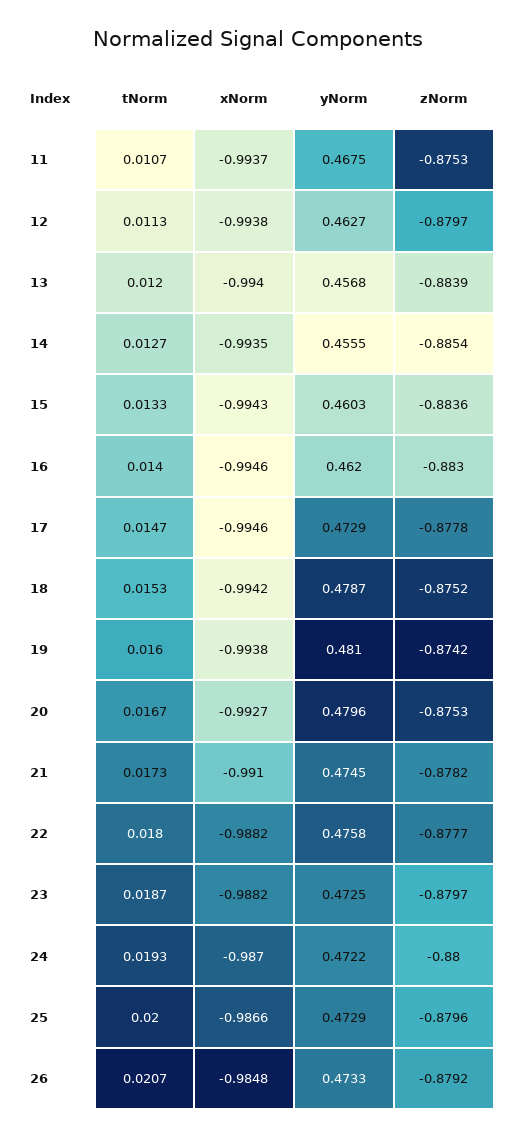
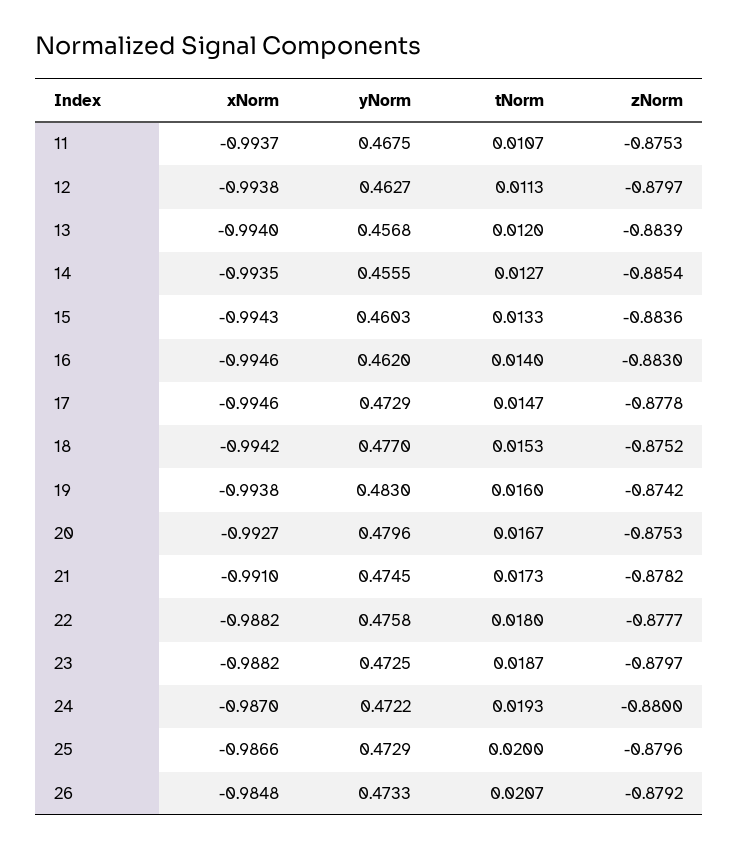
  {
    "tNorm": {
      "11": 0.0107,
      "12": 0.0113,
      "13": 0.012,
      "14": 0.0127,
      "15": 0.0133,
      "16": 0.014,
      "17": 0.0147,
      "18": 0.0153,
      "19": 0.016,
      "20": 0.0167,
      "21": 0.0173,
      "22": 0.018,
      "23": 0.0187,
      "24": 0.0193,
      "25": 0.02,
      "26": 0.0207
    },
    "xNorm": {
      "11": -0.9937,
      "12": -0.9938,
      "13": -0.994,
      "14": -0.9935,
      "15": -0.9943,
      "16": -0.9946,
      "17": -0.9946,
      "18": -0.9942,
      "19": -0.9938,
      "20": -0.9927,
      "21": -0.991,
      "22": -0.9882,
      "23": -0.9882,
      "24": -0.987,
      "25": -0.9866,
      "26": -0.9848
    },
    "yNorm": {
      "11": 0.4675,
      "12": 0.4627,
      "13": 0.4568,
      "14": 0.4555,
      "15": 0.4603,
      "16": 0.462,
      "17": 0.4729,
-     "18": 0.4787,
+     "18": 0.477,
-     "19": 0.481,
+     "19": 0.483,
      "20": 0.4796,
      "21": 0.4745,
      "22": 0.4758,
      "23": 0.4725,
      "24": 0.4722,
      "25": 0.4729,
      "26": 0.4733
    },
    "zNorm": {
      "11": -0.8753,
      "12": -0.8797,
      "13": -0.8839,
      "14": -0.8854,
      "15": -0.8836,
      "16": -0.883,
      "17": -0.8778,
      "18": -0.8752,
      "19": -0.8742,
      "20": -0.8753,
      "21": -0.8782,
      "22": -0.8777,
      "23": -0.8797,
      "24": -0.88,
      "25": -0.8796,
      "26": -0.8792
    }
  }

